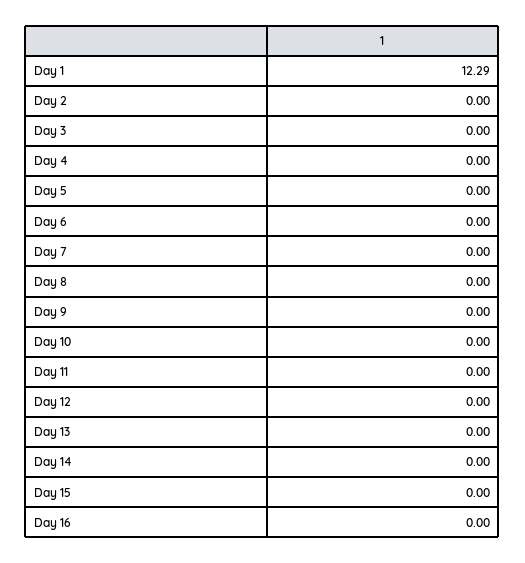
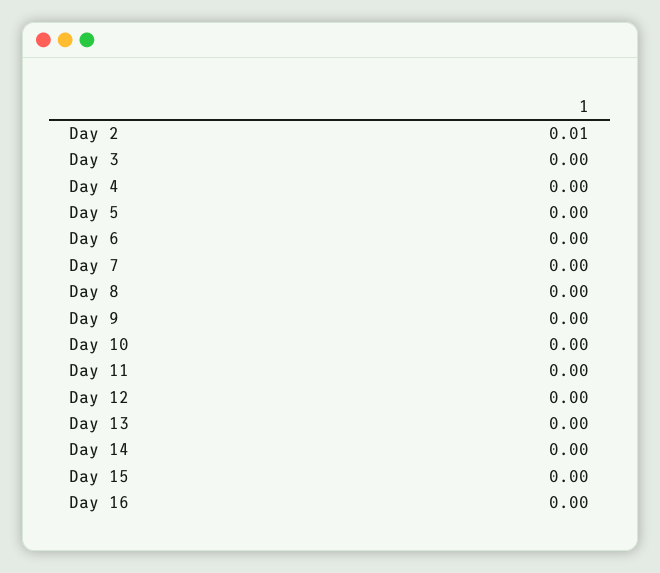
  {
-   "Day 1": 12.29,
-   "Day 2": 0,
+   "Day 2": 0.01,
    "Day 3": 0,
    "Day 4": 0,
    "Day 5": 0,
    "Day 6": 0,
    "Day 7": 0,
    "Day 8": 0,
    "Day 9": 0,
    "Day 10": 0,
    "Day 11": 0,
    "Day 12": 0,
    "Day 13": 0,
    "Day 14": 0,
    "Day 15": 0,
    "Day 16": 0
  }

